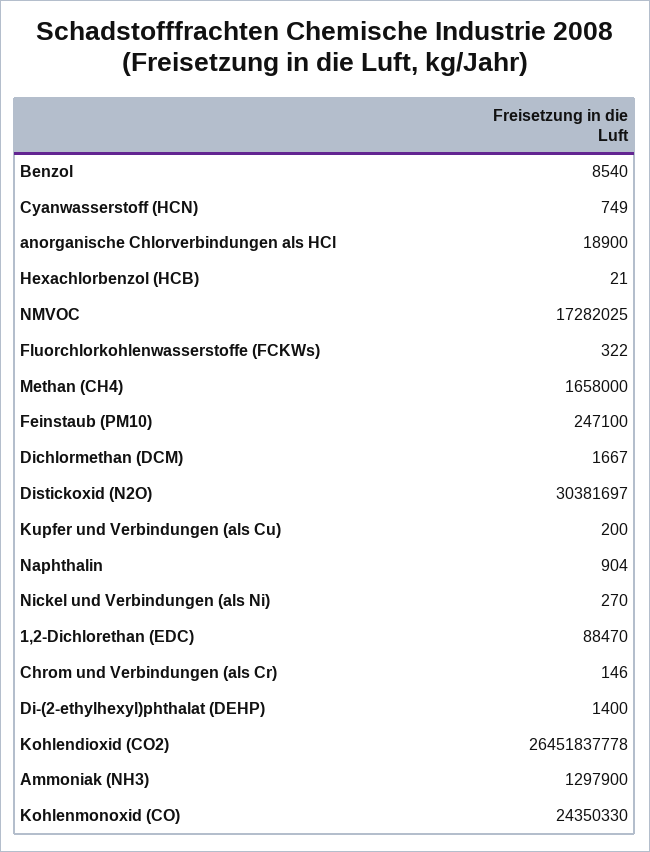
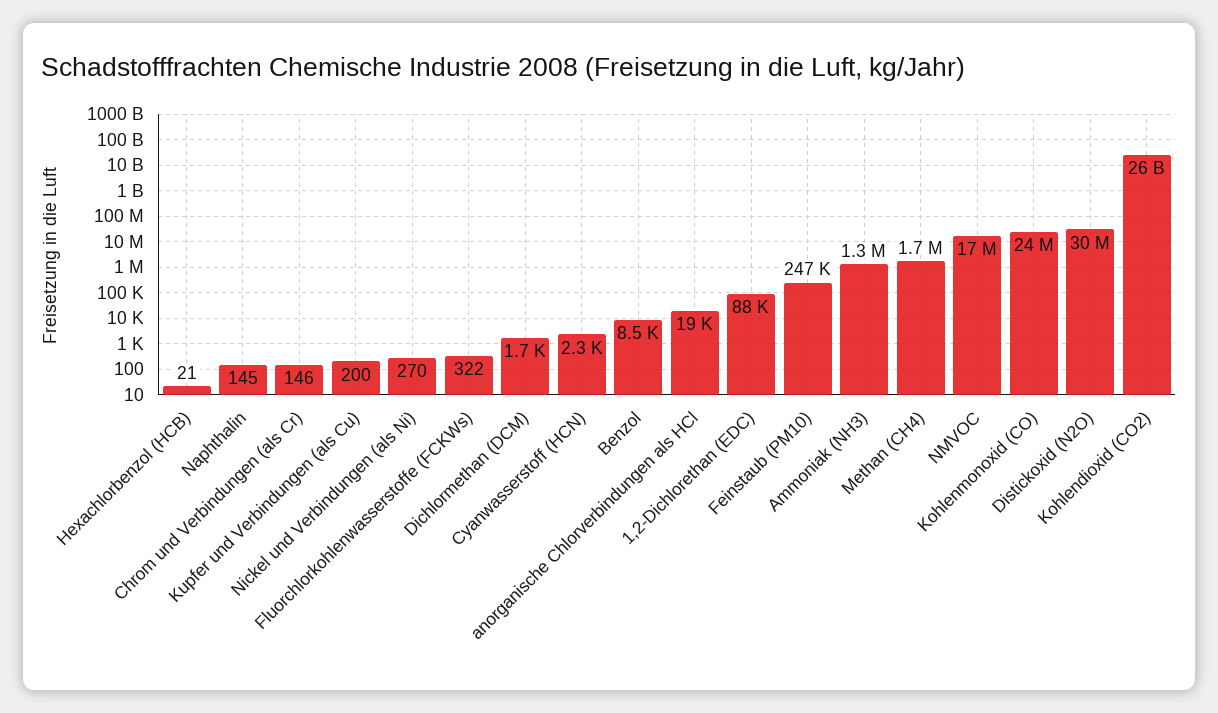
  {
    "Benzol": 8540,
-   "Cyanwasserstoff (HCN)": 749,
+   "Cyanwasserstoff (HCN)": 2300,
    "anorganische Chlorverbindungen als HCl": 18900,
    "Hexachlorbenzol (HCB)": 21,
    "NMVOC": 17282025,
    "Fluorchlorkohlenwasserstoffe (FCKWs)": 322,
    "Methan (CH4)": 1658000,
    "Feinstaub (PM10)": 247100,
    "Dichlormethan (DCM)": 1667,
    "Distickoxid (N2O)": 30381697,
    "Kupfer und Verbindungen (als Cu)": 200,
-   "Naphthalin": 904,
+   "Naphthalin": 145,
    "Nickel und Verbindungen (als Ni)": 270,
    "1,2-Dichlorethan (EDC)": 88470,
    "Chrom und Verbindungen (als Cr)": 146,
-   "Di-(2-ethylhexyl)phthalat (DEHP)": 1400,
    "Kohlendioxid (CO2)": 26451837778,
    "Ammoniak (NH3)": 1297900,
    "Kohlenmonoxid (CO)": 24350330
  }

